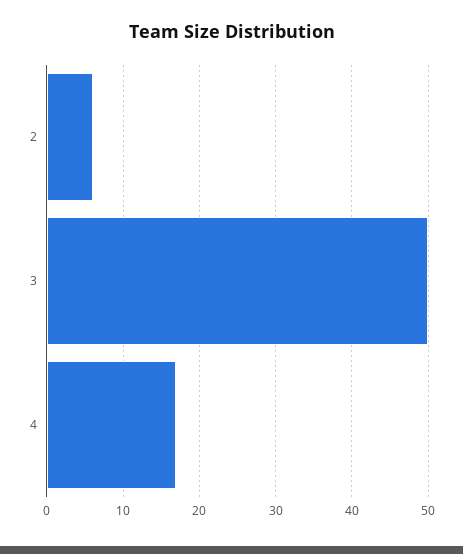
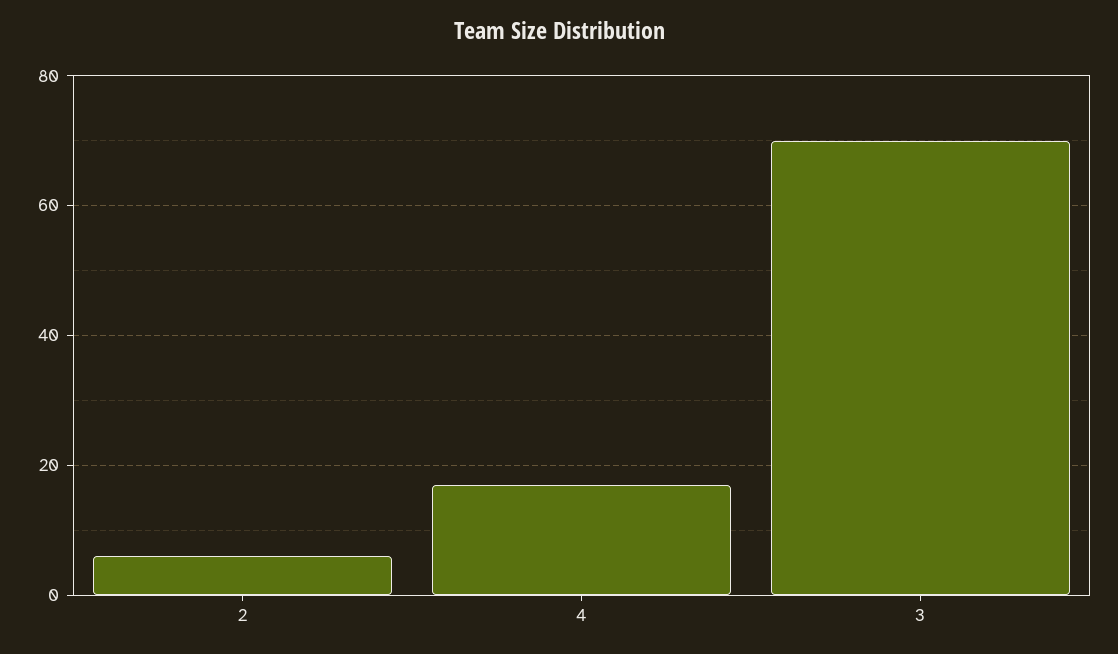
  {
    "2": 6,
-   "3": 50,
+   "3": 70,
    "4": 17
  }

